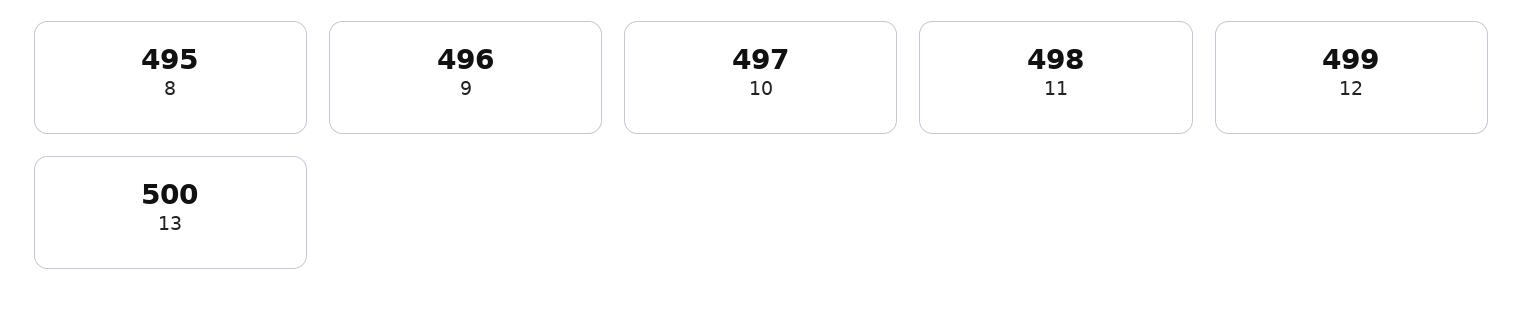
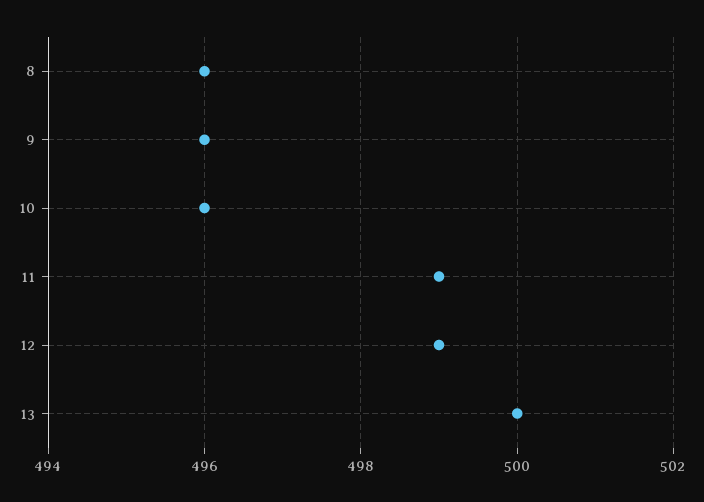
  {
-   "8": 495,
+   "8": 496,
    "9": 496,
-   "10": 497,
+   "10": 496,
-   "11": 498,
+   "11": 499,
    "12": 499,
    "13": 500
  }

